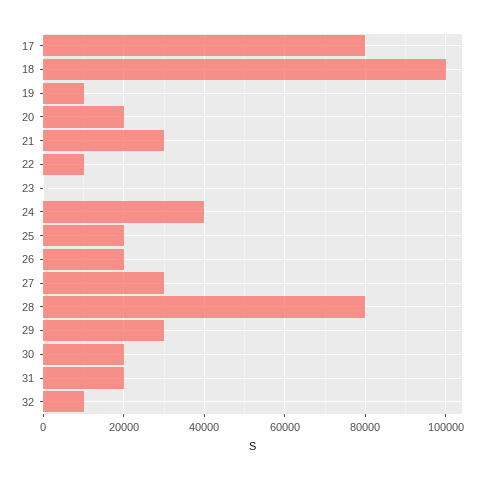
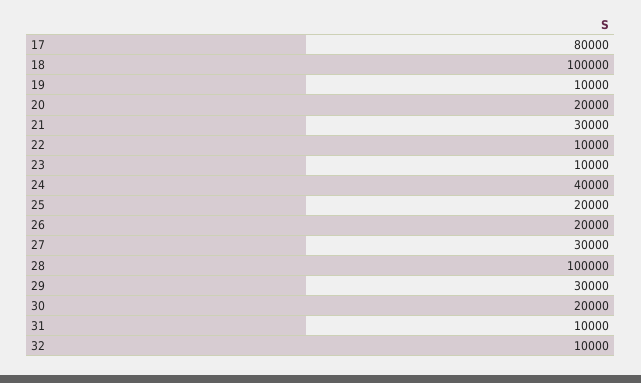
  {
    "17": 80000,
    "18": 100000,
    "19": 10000,
    "20": 20000,
    "21": 30000,
    "22": 10000,
-   "23": 0,
+   "23": 10000,
    "24": 40000,
    "25": 20000,
    "26": 20000,
    "27": 30000,
-   "28": 80000,
+   "28": 100000,
    "29": 30000,
    "30": 20000,
-   "31": 20000,
+   "31": 10000,
    "32": 10000
  }

